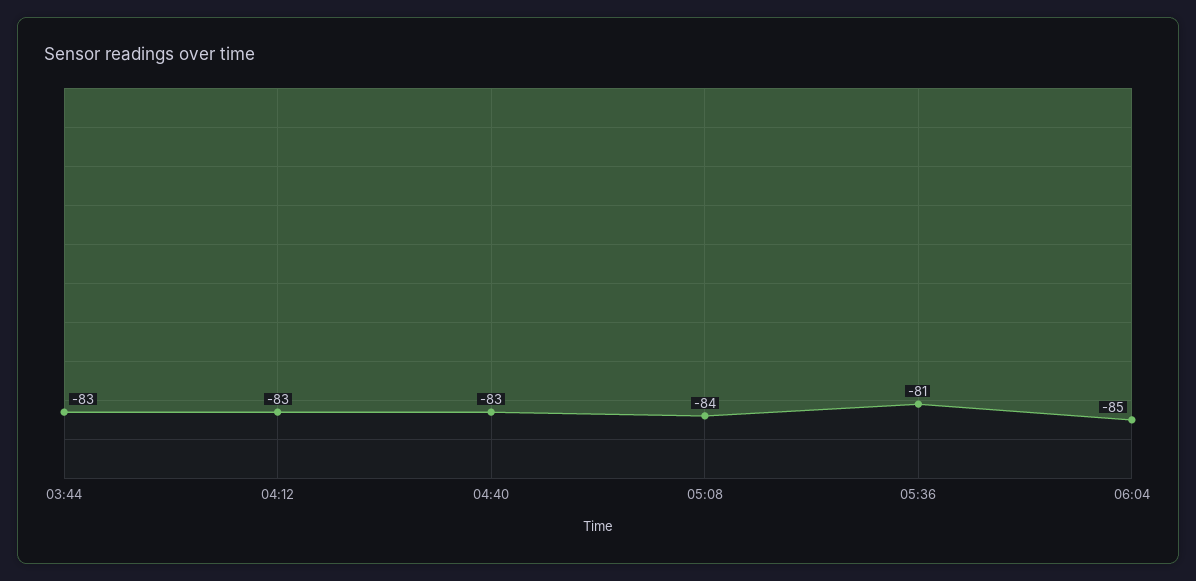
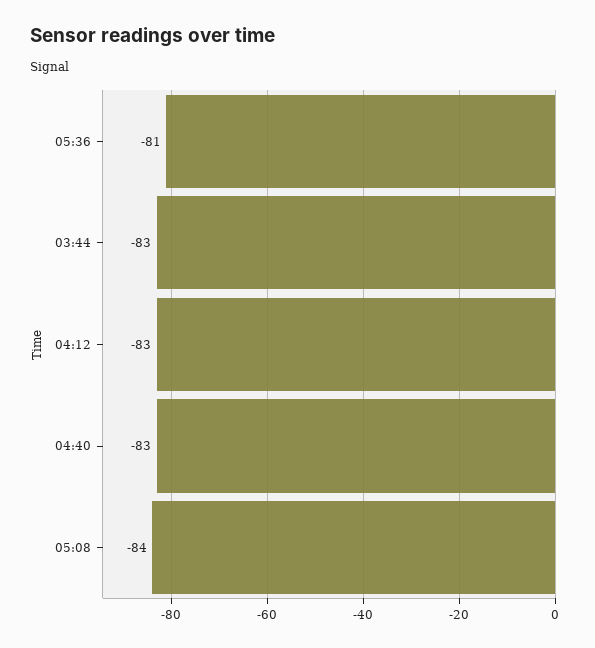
  {
    "03:44": -83,
    "04:12": -83,
    "04:40": -83,
    "05:08": -84,
-   "05:36": -81,
+   "05:36": -81
-   "06:04": -85
  }

